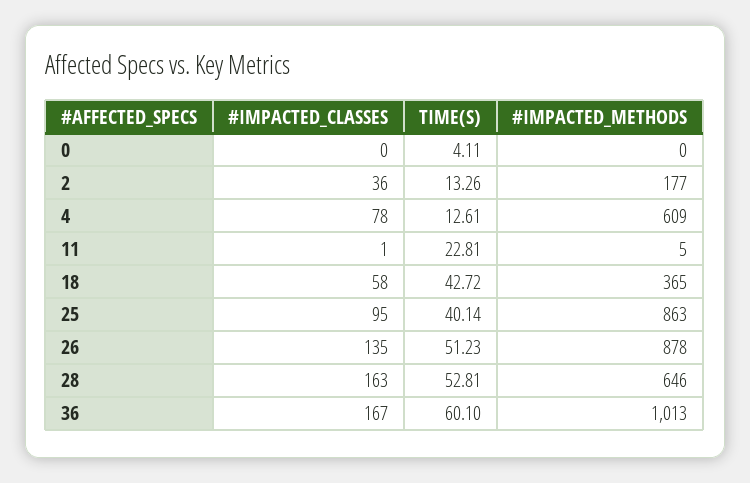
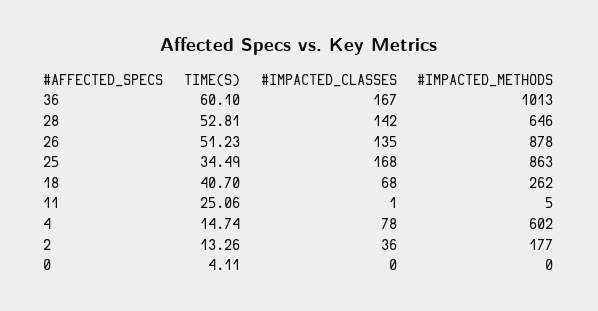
  {
    "#IMPACTED_CLASSES": {
      "0": 0,
      "2": 36,
      "4": 78,
      "11": 1,
-     "18": 58,
+     "18": 68,
-     "25": 95,
+     "25": 168,
      "26": 135,
-     "28": 163,
+     "28": 142,
      "36": 167
    },
    "TIME(S)": {
      "0": 4.11,
      "2": 13.26,
-     "4": 12.61,
+     "4": 14.74,
-     "11": 22.81,
+     "11": 25.06,
-     "18": 42.72,
+     "18": 40.7,
-     "25": 40.14,
+     "25": 34.49,
      "26": 51.23,
      "28": 52.81,
      "36": 60.1
    },
    "#IMPACTED_METHODS": {
      "0": 0,
      "2": 177,
-     "4": 609,
+     "4": 602,
      "11": 5,
-     "18": 365,
+     "18": 262,
      "25": 863,
      "26": 878,
      "28": 646,
      "36": 1013
    }
  }

